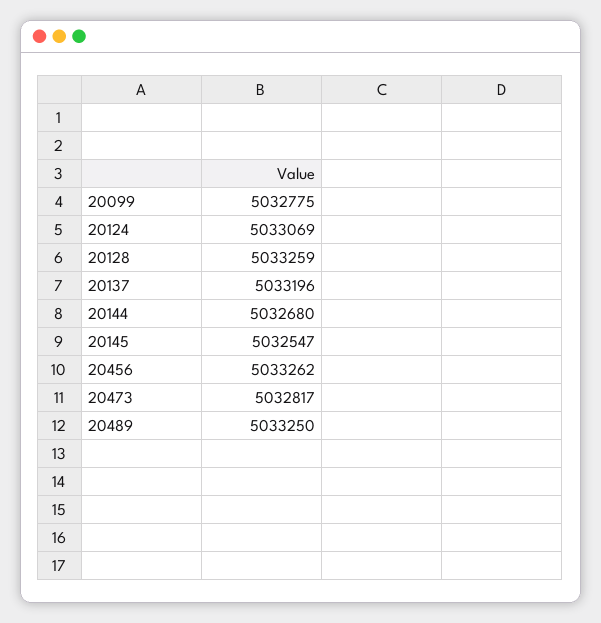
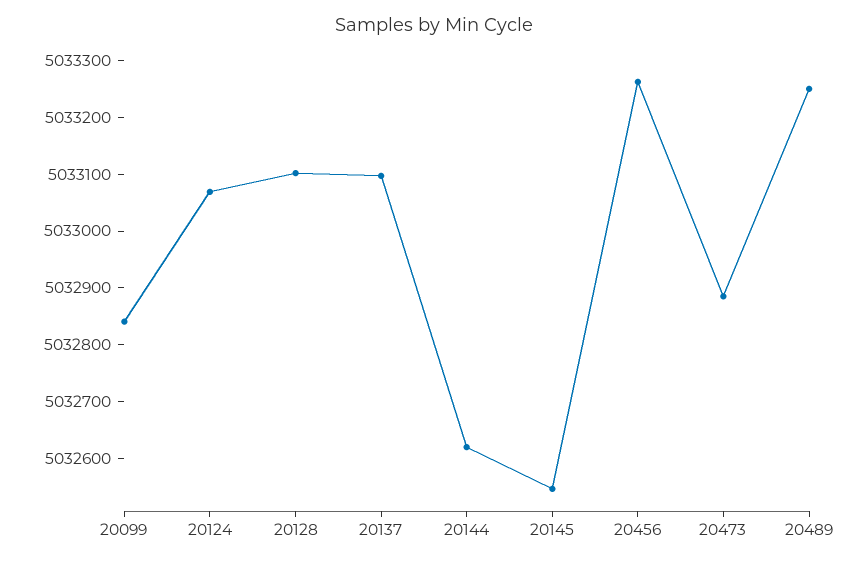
  {
-   "20099": 5032775,
+   "20099": 5032840,
    "20124": 5033069,
-   "20128": 5033259,
+   "20128": 5033100,
-   "20137": 5033196,
+   "20137": 5033100,
-   "20144": 5032680,
+   "20144": 5032620,
    "20145": 5032547,
    "20456": 5033262,
-   "20473": 5032817,
+   "20473": 5032880,
    "20489": 5033250
  }

